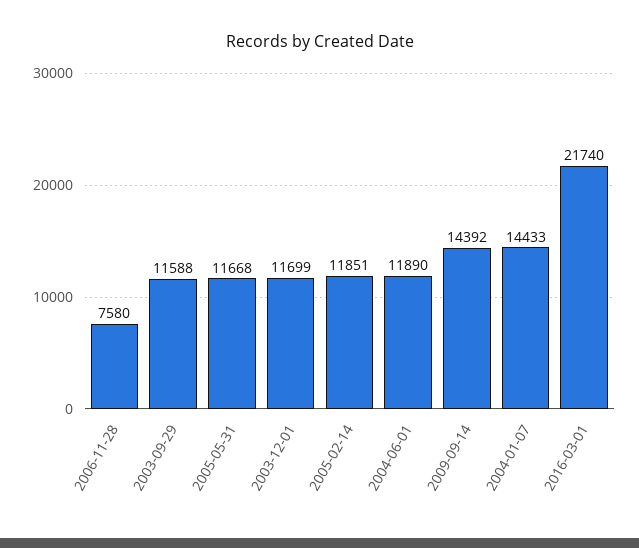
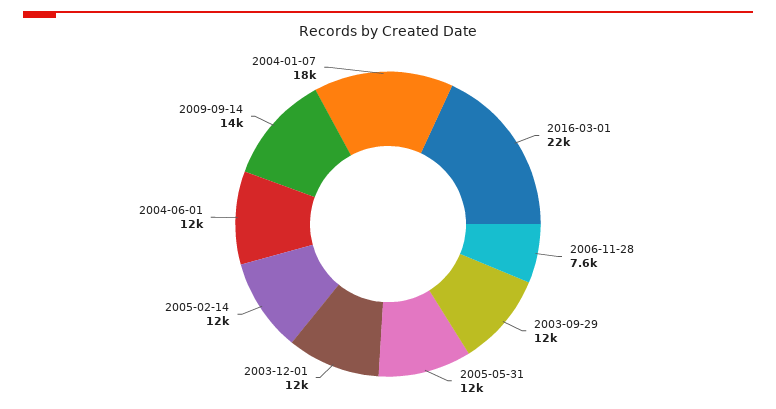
  {
    "2006-11-28": 7580,
    "2003-09-29": 11588,
    "2005-05-31": 11668,
    "2003-12-01": 11699,
    "2005-02-14": 11851,
    "2004-06-01": 11890,
    "2009-09-14": 14392,
-   "2004-01-07": 14433,
+   "2004-01-07": 18000,
    "2016-03-01": 21740
  }

